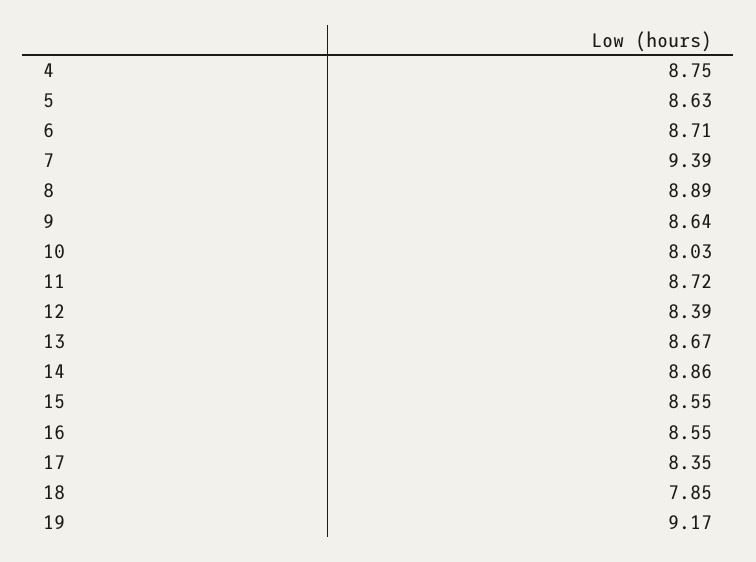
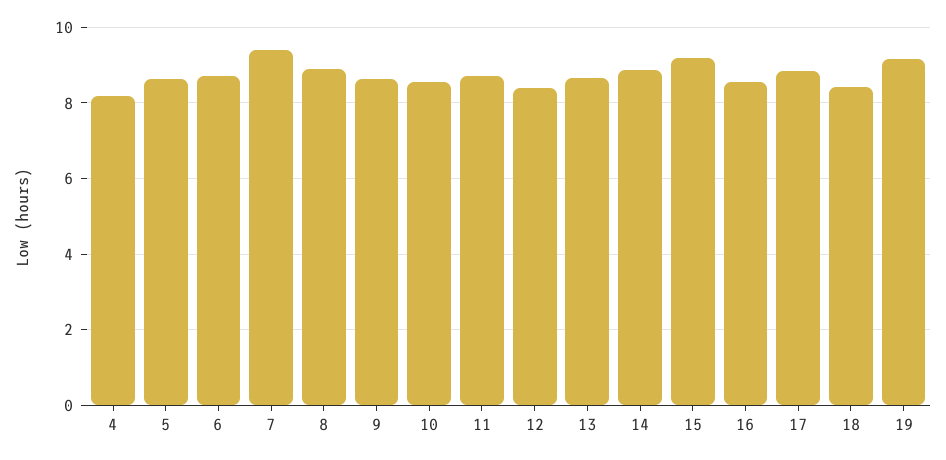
  {
-   "4": 8.75,
+   "4": 8.2,
    "5": 8.63,
    "6": 8.71,
    "7": 9.39,
    "8": 8.89,
    "9": 8.64,
-   "10": 8.03,
+   "10": 8.6,
    "11": 8.72,
    "12": 8.39,
    "13": 8.67,
    "14": 8.86,
-   "15": 8.55,
+   "15": 9.2,
    "16": 8.55,
-   "17": 8.35,
+   "17": 8.8,
-   "18": 7.85,
+   "18": 8.4,
    "19": 9.17
  }

